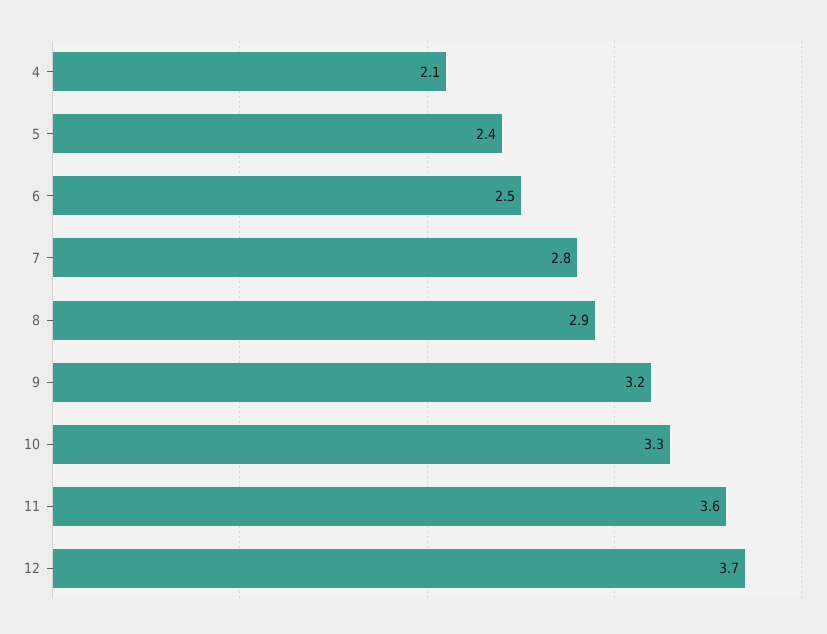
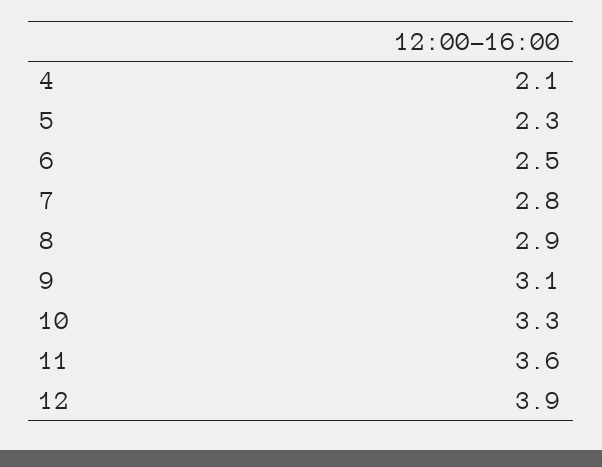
  {
    "4": 2.1,
-   "5": 2.4,
+   "5": 2.3,
    "6": 2.5,
    "7": 2.8,
    "8": 2.9,
-   "9": 3.2,
+   "9": 3.1,
    "10": 3.3,
    "11": 3.6,
-   "12": 3.7
+   "12": 3.9
  }

